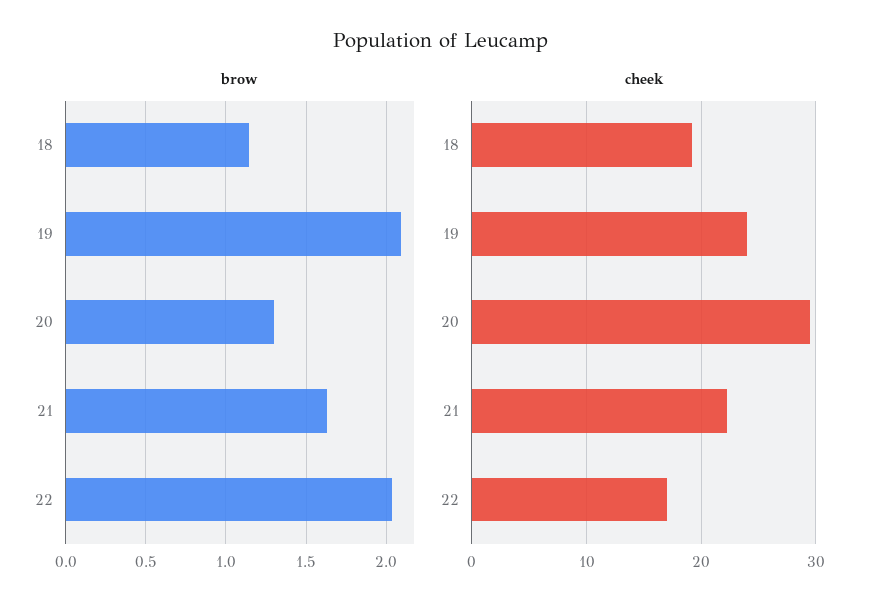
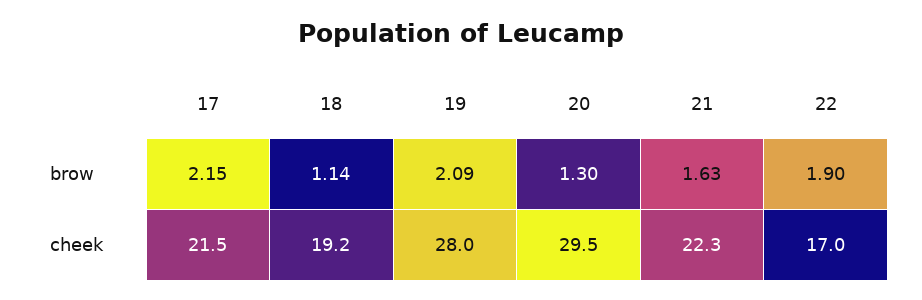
  {
    "brow": {
      "18": 1.14,
      "19": 2.09,
      "20": 1.3,
      "21": 1.63,
-     "22": 2.05
+     "22": 1.9,
+     "17": 2.15
    },
    "cheek": {
      "18": 19.2,
-     "19": 24,
+     "19": 28,
      "20": 29.5,
      "21": 22.3,
-     "22": 17
+     "22": 17,
+     "17": 21.5
    }
  }

